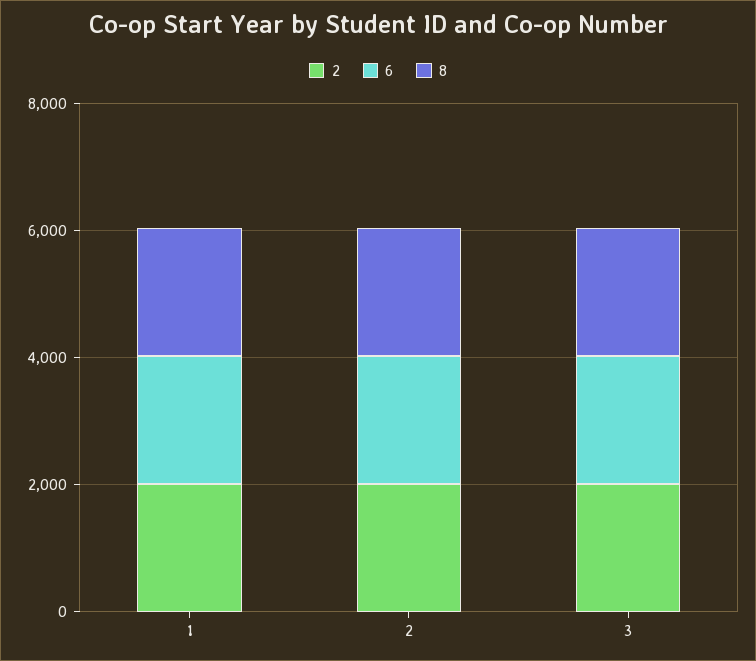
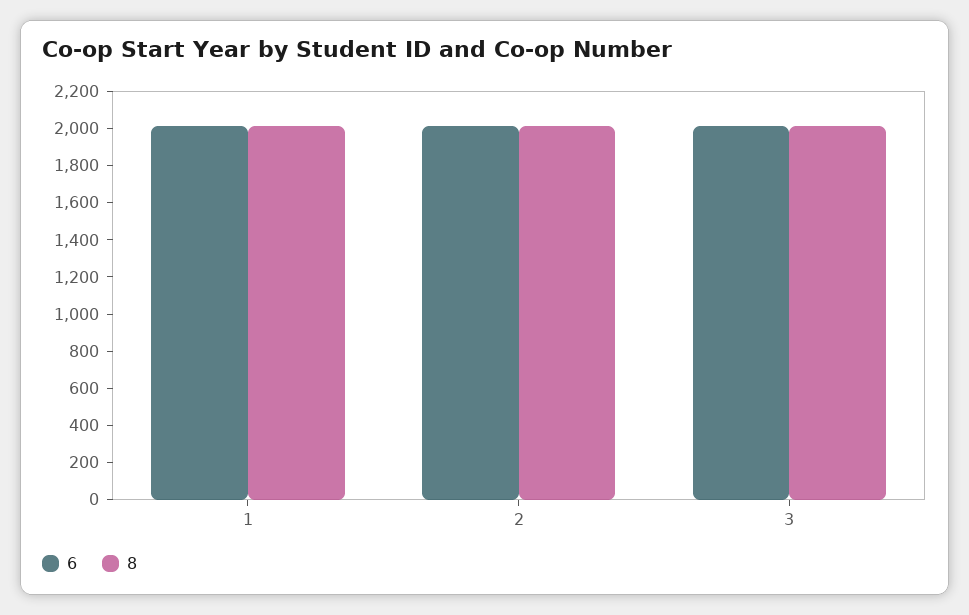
  {
-   "2": {
-     "1": 2000,
-     "2": 2000,
-     "3": 2000
-   },
    "6": {
      "1": 2000,
      "2": 2000,
      "3": 2000
    },
    "8": {
      "1": 2000,
      "2": 2000,
      "3": 2000
    }
  }

